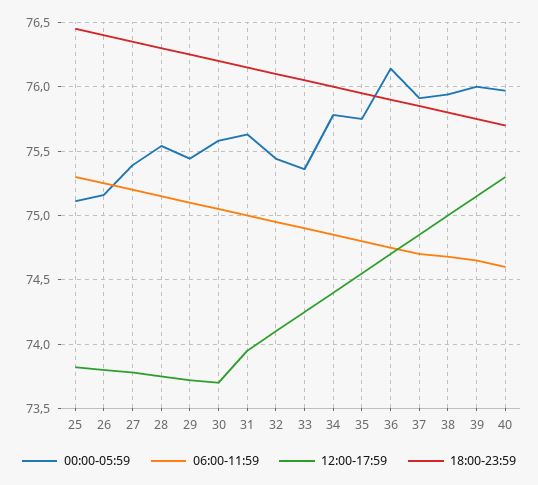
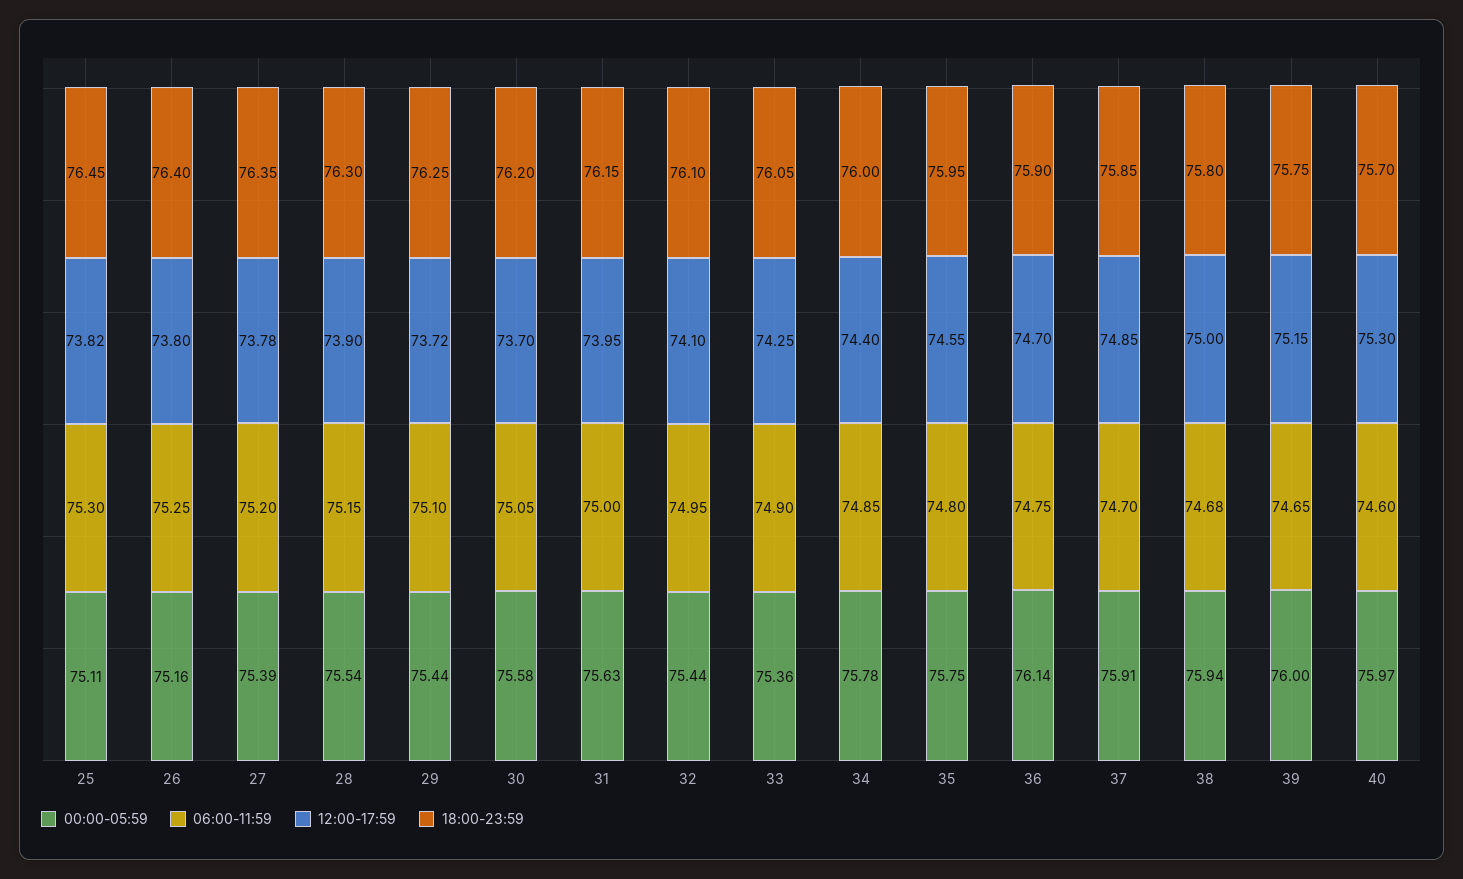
  {
    "00:00-05:59": {
      "25": 75.11,
      "26": 75.16,
      "27": 75.39,
      "28": 75.54,
      "29": 75.44,
      "30": 75.58,
      "31": 75.63,
      "32": 75.44,
      "33": 75.36,
      "34": 75.78,
      "35": 75.75,
      "36": 76.14,
      "37": 75.91,
      "38": 75.94,
      "39": 76,
      "40": 75.97
    },
    "06:00-11:59": {
      "25": 75.3,
      "26": 75.25,
      "27": 75.2,
      "28": 75.15,
      "29": 75.1,
      "30": 75.05,
      "31": 75,
      "32": 74.95,
      "33": 74.9,
      "34": 74.85,
      "35": 74.8,
      "36": 74.75,
      "37": 74.7,
      "38": 74.68,
      "39": 74.65,
      "40": 74.6
    },
    "12:00-17:59": {
      "25": 73.82,
      "26": 73.8,
      "27": 73.78,
-     "28": 73.75,
+     "28": 73.9,
      "29": 73.72,
      "30": 73.7,
      "31": 73.95,
      "32": 74.1,
      "33": 74.25,
      "34": 74.4,
      "35": 74.55,
      "36": 74.7,
      "37": 74.85,
      "38": 75,
      "39": 75.15,
      "40": 75.3
    },
    "18:00-23:59": {
      "25": 76.45,
      "26": 76.4,
      "27": 76.35,
      "28": 76.3,
      "29": 76.25,
      "30": 76.2,
      "31": 76.15,
      "32": 76.1,
      "33": 76.05,
      "34": 76,
      "35": 75.95,
      "36": 75.9,
      "37": 75.85,
      "38": 75.8,
      "39": 75.75,
      "40": 75.7
    }
  }

